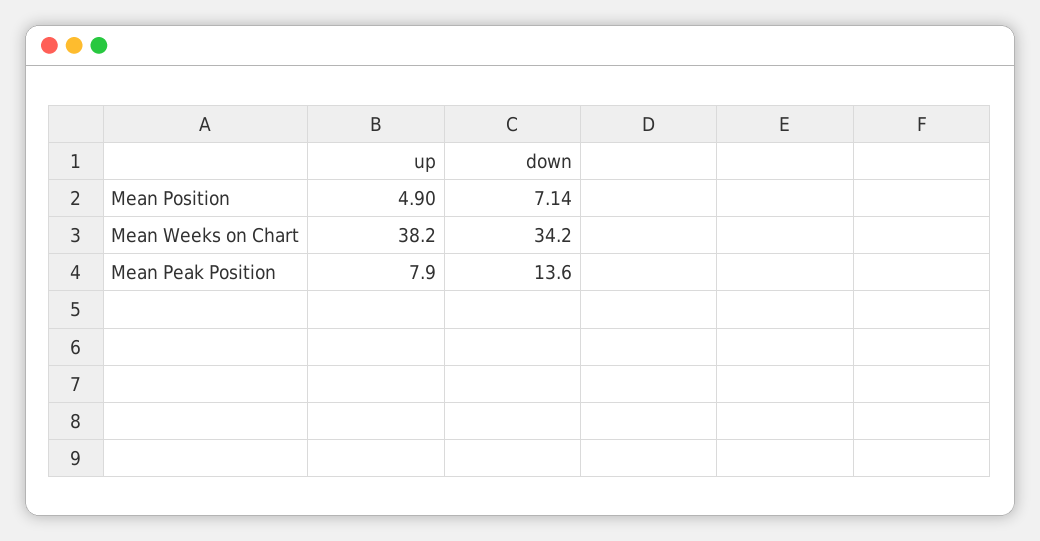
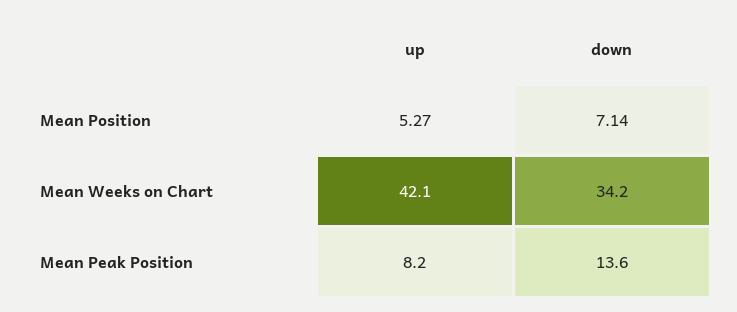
  {
    "up": {
-     "Mean Position": 4.9,
+     "Mean Position": 5.27,
-     "Mean Weeks on Chart": 38.2,
+     "Mean Weeks on Chart": 42.1,
-     "Mean Peak Position": 7.9
+     "Mean Peak Position": 8.2
    },
    "down": {
      "Mean Position": 7.14,
      "Mean Weeks on Chart": 34.2,
      "Mean Peak Position": 13.6
    }
  }

